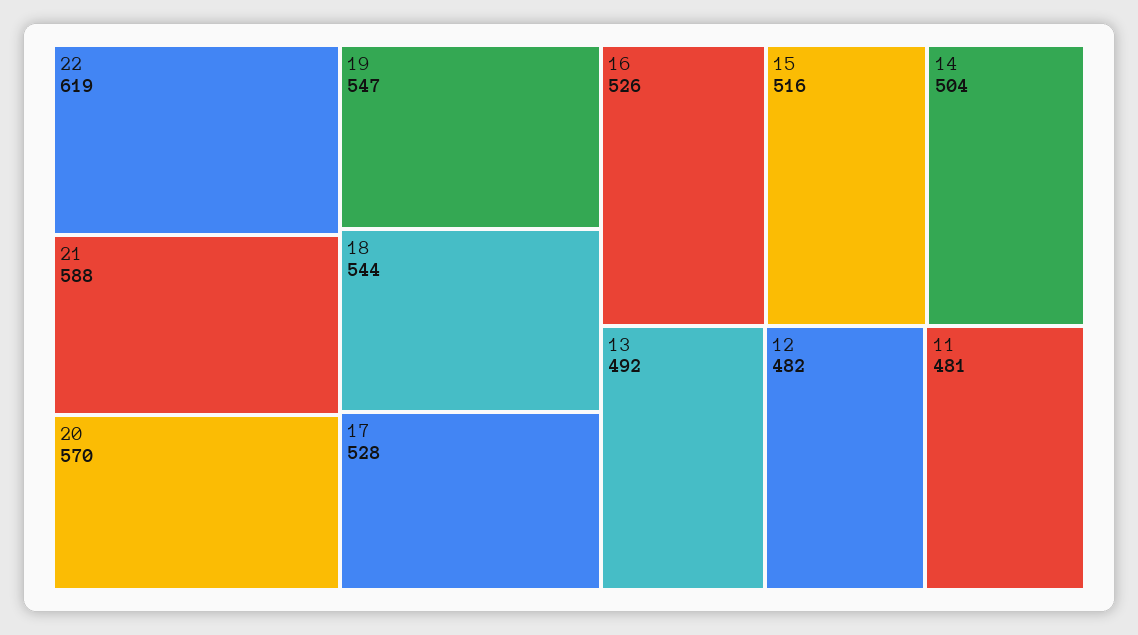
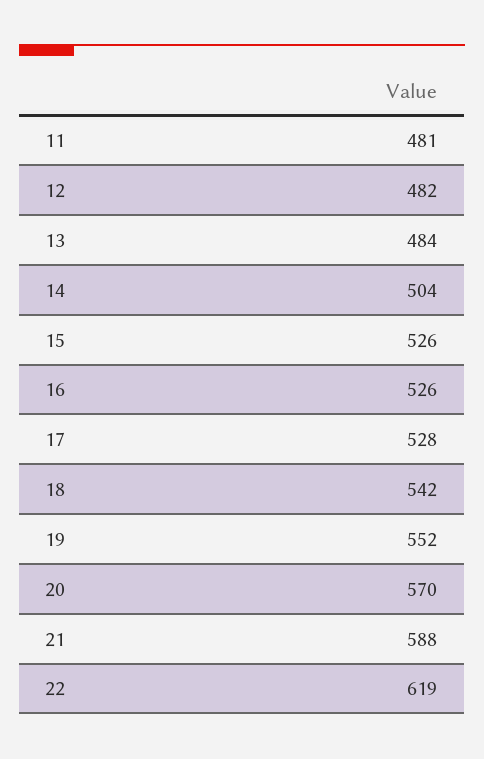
  {
    "22": 619,
    "21": 588,
    "20": 570,
-   "19": 547,
+   "19": 552,
-   "18": 544,
+   "18": 542,
    "17": 528,
    "16": 526,
-   "15": 516,
+   "15": 526,
    "14": 504,
-   "13": 492,
+   "13": 484,
    "12": 482,
    "11": 481
  }

